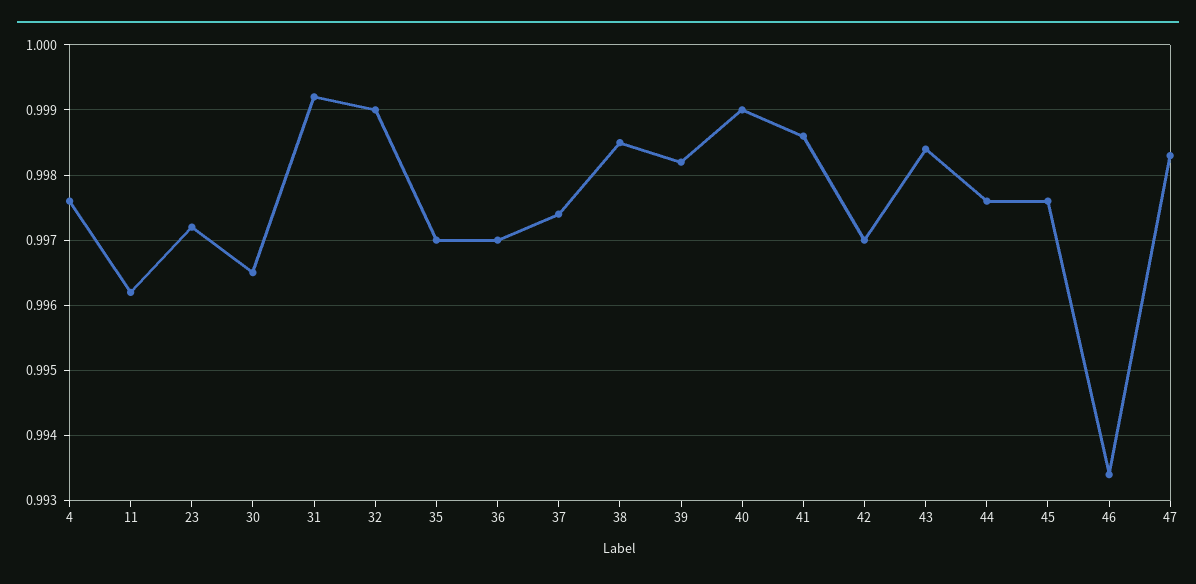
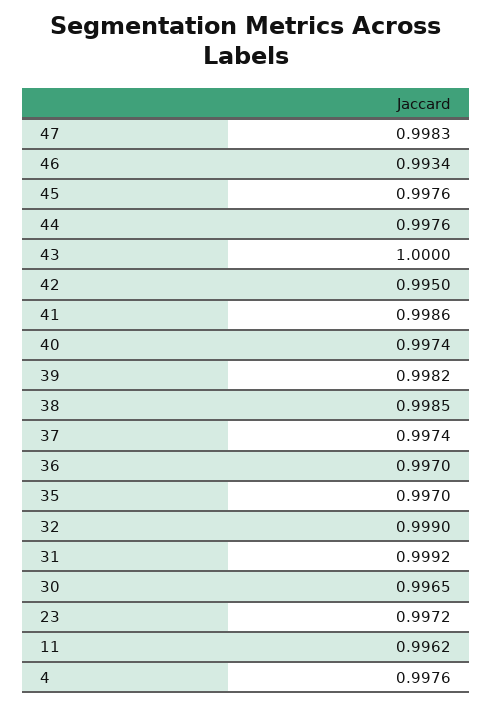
  {
    "4": 0.9976,
    "11": 0.9962,
    "23": 0.9972,
    "30": 0.9965,
    "31": 0.9992,
    "32": 0.999,
    "35": 0.997,
    "36": 0.997,
    "37": 0.9974,
    "38": 0.9985,
    "39": 0.9982,
-   "40": 0.999,
+   "40": 0.9974,
    "41": 0.9986,
-   "42": 0.997,
+   "42": 0.995,
-   "43": 0.9984,
+   "43": 1,
    "44": 0.9976,
    "45": 0.9976,
    "46": 0.9934,
    "47": 0.9983
  }

